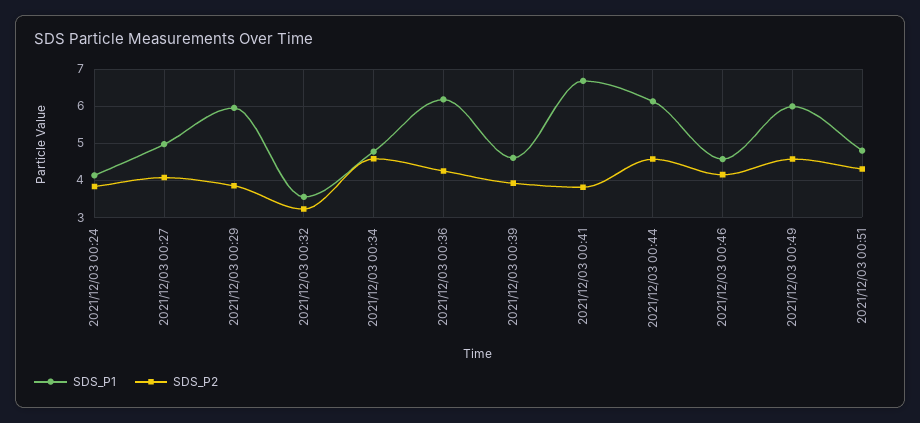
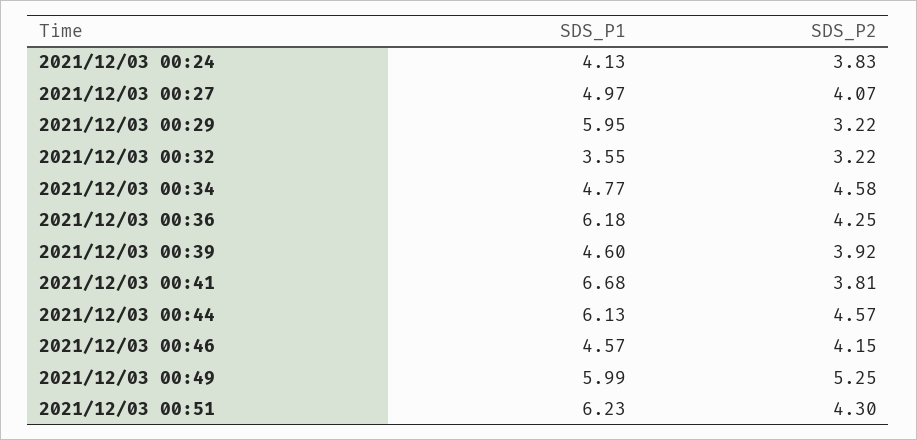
  {
    "SDS_P1": {
      "2021/12/03 00:24": 4.13,
      "2021/12/03 00:27": 4.97,
      "2021/12/03 00:29": 5.95,
      "2021/12/03 00:32": 3.55,
      "2021/12/03 00:34": 4.77,
      "2021/12/03 00:36": 6.18,
      "2021/12/03 00:39": 4.6,
      "2021/12/03 00:41": 6.68,
      "2021/12/03 00:44": 6.13,
      "2021/12/03 00:46": 4.57,
      "2021/12/03 00:49": 5.99,
-     "2021/12/03 00:51": 4.8
+     "2021/12/03 00:51": 6.23
    },
    "SDS_P2": {
      "2021/12/03 00:24": 3.83,
      "2021/12/03 00:27": 4.07,
-     "2021/12/03 00:29": 3.8,
+     "2021/12/03 00:29": 3.22,
      "2021/12/03 00:32": 3.22,
      "2021/12/03 00:34": 4.58,
      "2021/12/03 00:36": 4.25,
      "2021/12/03 00:39": 3.92,
      "2021/12/03 00:41": 3.81,
      "2021/12/03 00:44": 4.57,
      "2021/12/03 00:46": 4.15,
-     "2021/12/03 00:49": 4.6,
+     "2021/12/03 00:49": 5.25,
      "2021/12/03 00:51": 4.3
    }
  }

